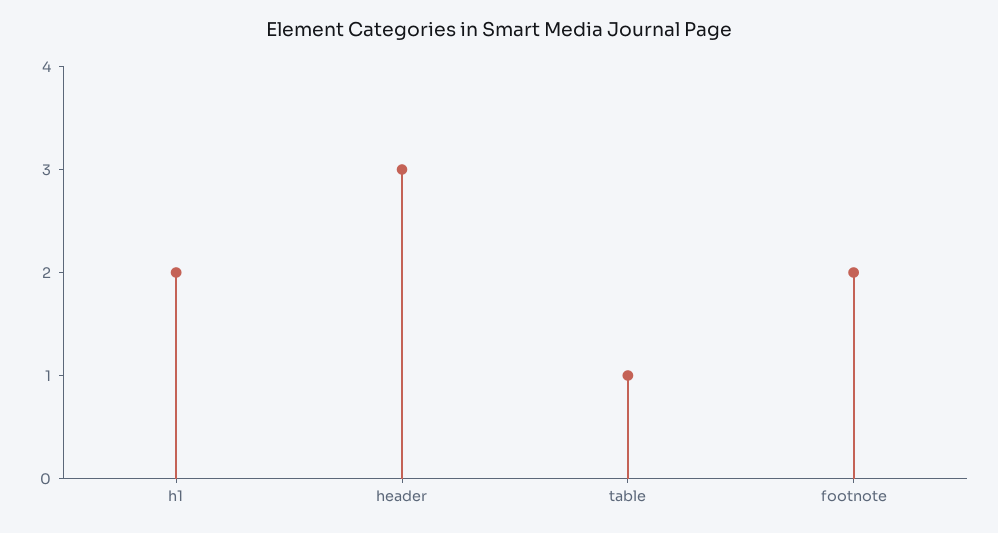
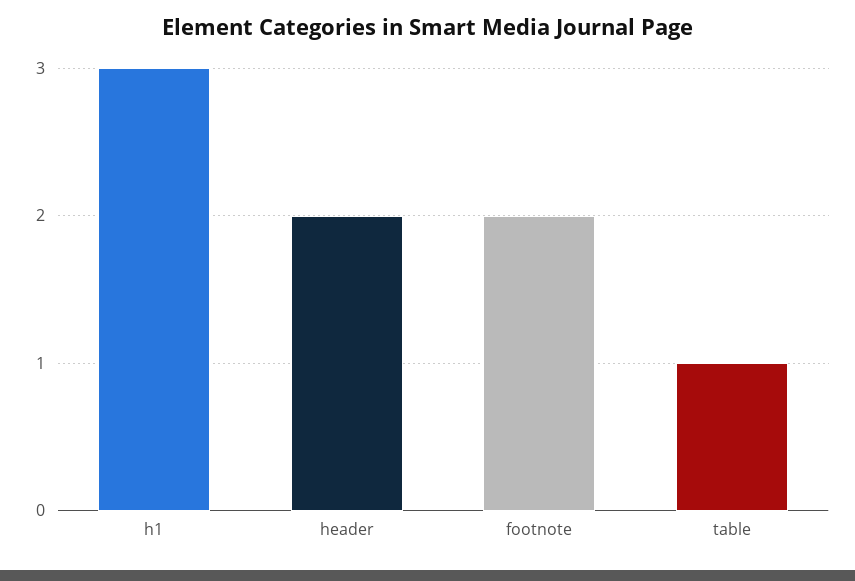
  {
-   "h1": 2,
+   "h1": 3,
-   "header": 3,
+   "header": 2,
    "table": 1,
    "footnote": 2
  }

